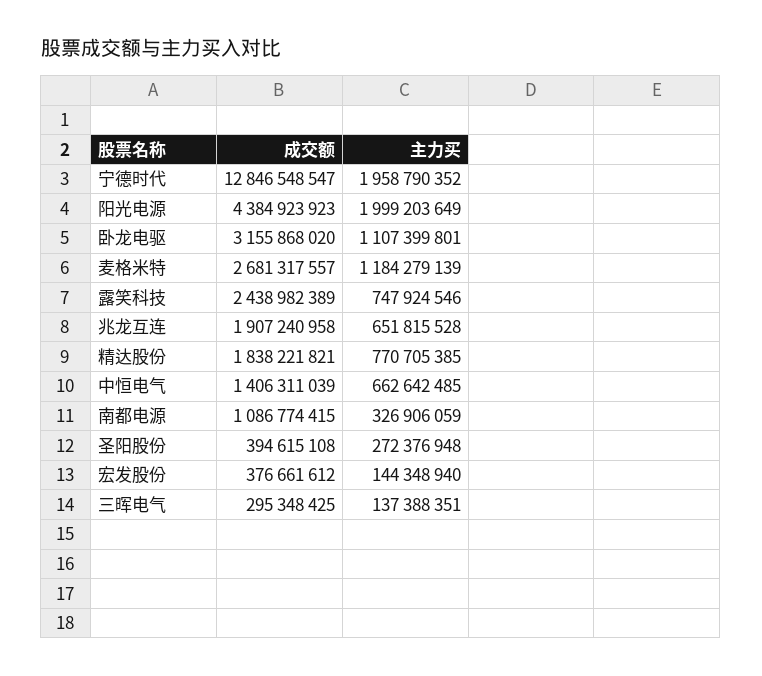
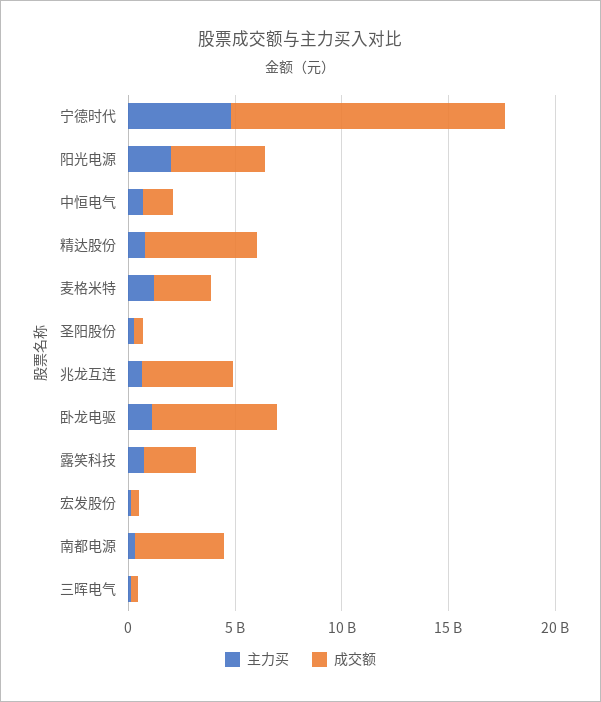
  {
    "成交额": {
      "宁德时代": 12846548547,
      "阳光电源": 4384923923,
-     "卧龙电驱": 3155868020,
+     "卧龙电驱": 6000000000,
      "麦格米特": 2681317557,
      "露笑科技": 2438982389,
-     "兆龙互连": 1907240958,
+     "兆龙互连": 4000000000,
-     "精达股份": 1838221821,
+     "精达股份": 5000000000,
      "中恒电气": 1406311039,
-     "南都电源": 1086774415,
+     "南都电源": 4000000000,
      "圣阳股份": 394615108,
      "宏发股份": 376661612,
      "三晖电气": 295348425
    },
    "主力买": {
-     "宁德时代": 1958790352,
+     "宁德时代": 5000000000,
      "阳光电源": 1999203649,
      "卧龙电驱": 1107399801,
      "麦格米特": 1184279139,
      "露笑科技": 747924546,
      "兆龙互连": 651815528,
      "精达股份": 770705385,
      "中恒电气": 662642485,
      "南都电源": 326906059,
      "圣阳股份": 272376948,
      "宏发股份": 144348940,
      "三晖电气": 137388351
    }
  }

